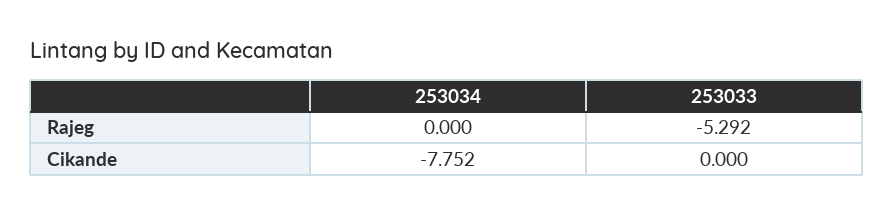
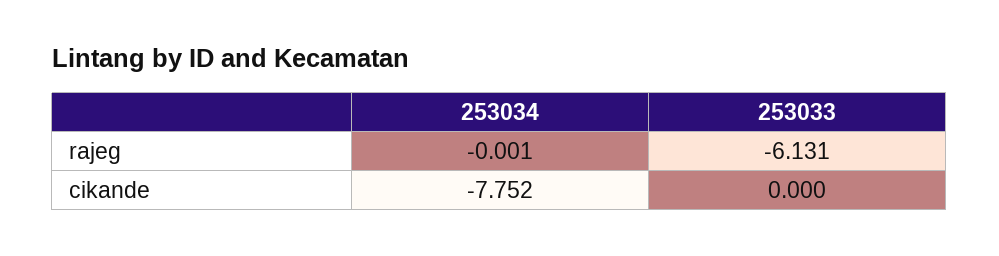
  {
    "253034": {
-     "Rajeg": 0,
+     "Rajeg": -0.001,
      "Cikande": -7.752
    },
    "253033": {
-     "Rajeg": -5.292,
+     "Rajeg": -6.131,
      "Cikande": 0
    }
  }

